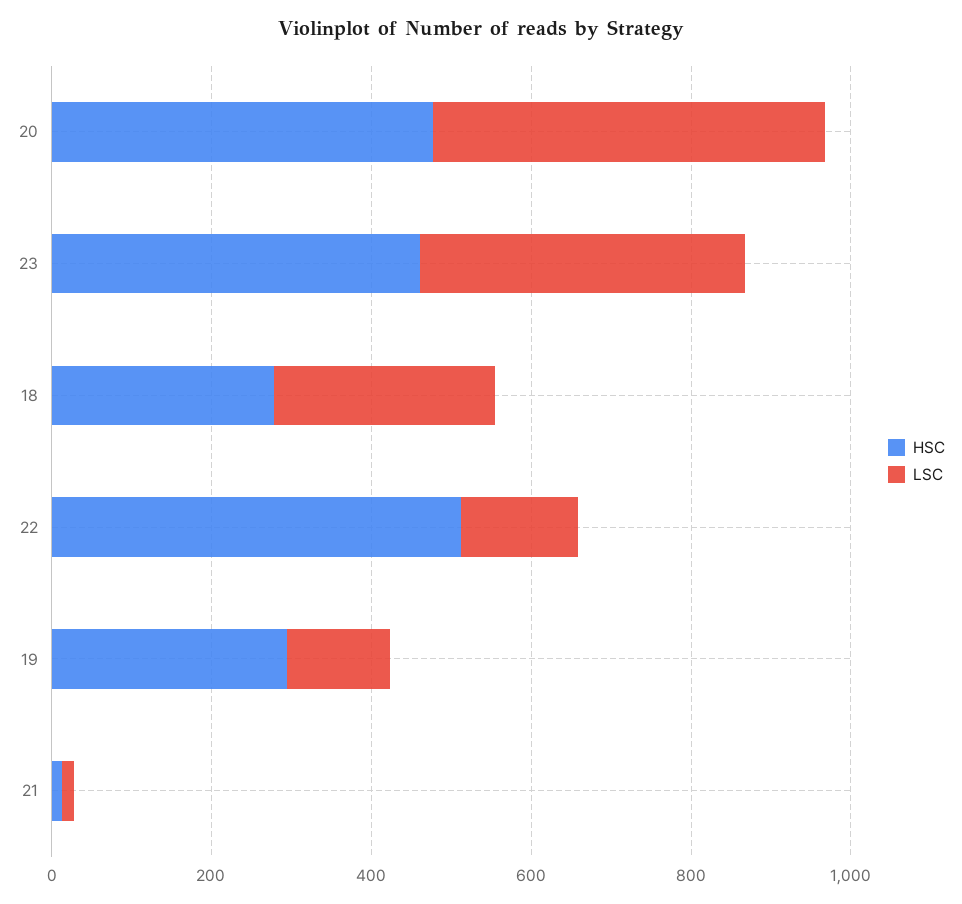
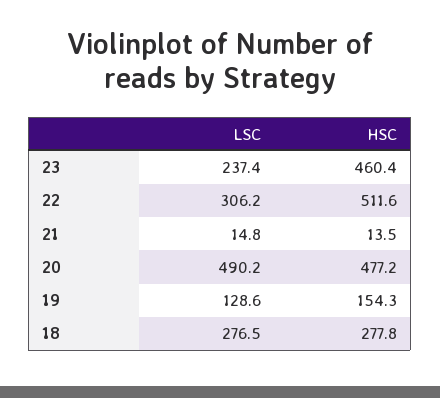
  {
    "HSC": {
      "20": 477.2,
      "23": 460.4,
      "18": 277.8,
      "22": 511.6,
-     "19": 300,
+     "19": 154.3,
      "21": 13.5
    },
    "LSC": {
      "20": 490.2,
-     "23": 400,
+     "23": 237.4,
      "18": 276.5,
-     "22": 150,
+     "22": 306.2,
      "19": 128.6,
      "21": 14.8
    }
  }

